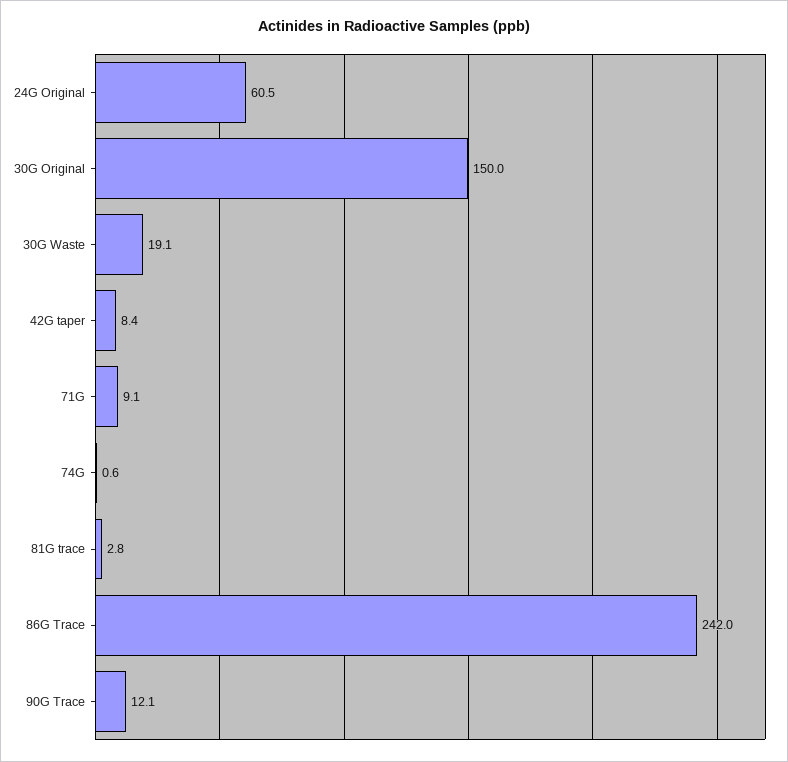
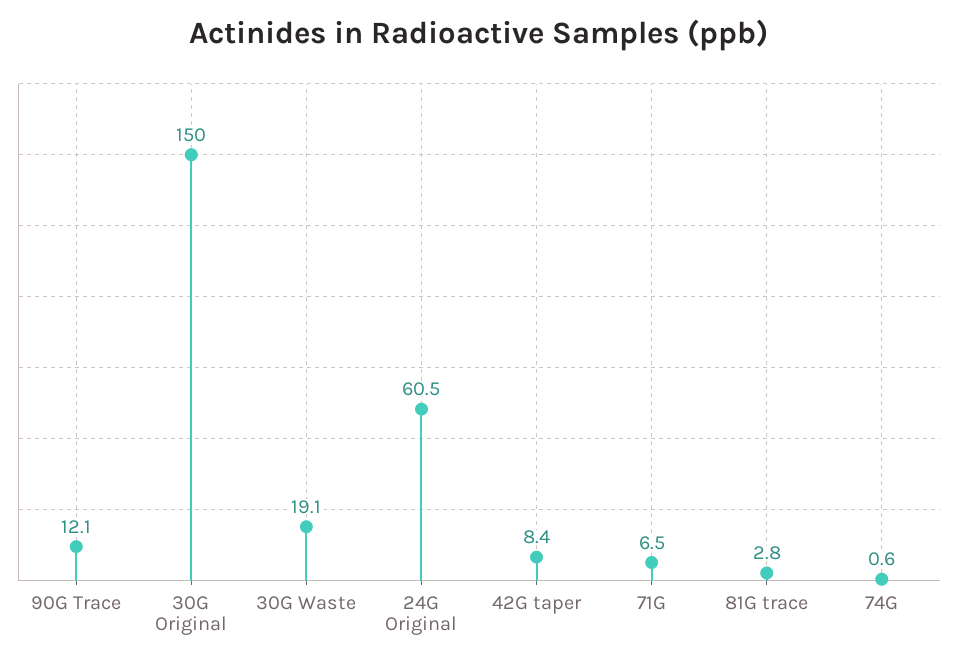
  {
    "24G Original": 60.5,
    "30G Original": 150,
    "30G Waste": 19.1,
    "42G taper": 8.4,
-   "71G": 9.1,
+   "71G": 6.5,
    "74G": 0.6,
    "81G trace": 2.8,
-   "86G Trace": 242,
    "90G Trace": 12.1
  }

